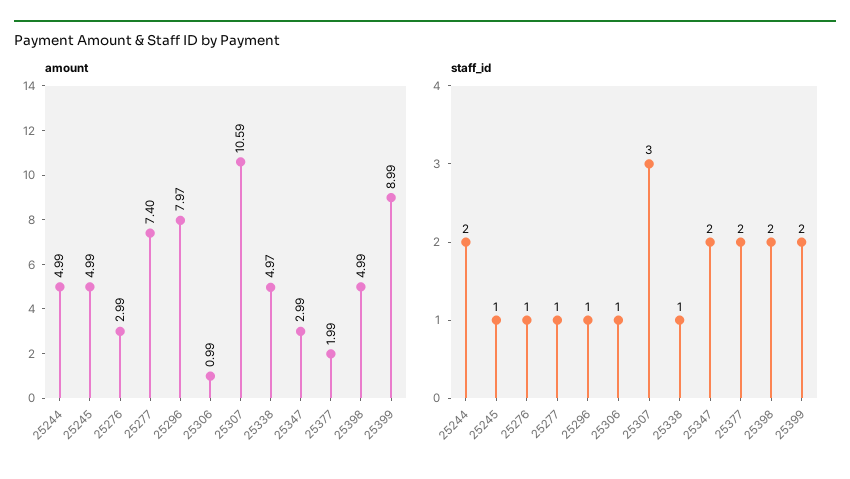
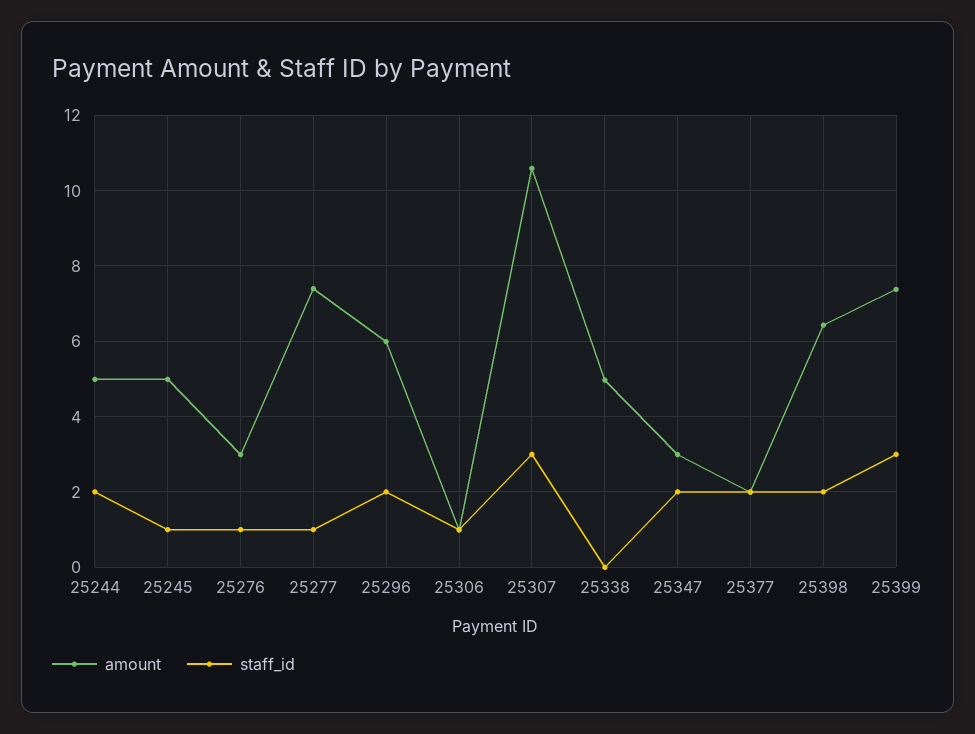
  {
    "amount": {
      "25244": 4.99,
      "25245": 4.99,
      "25276": 2.99,
      "25277": 7.4,
-     "25296": 7.97,
+     "25296": 6,
      "25306": 0.99,
      "25307": 10.59,
      "25338": 4.97,
      "25347": 2.99,
      "25377": 1.99,
-     "25398": 4.99,
+     "25398": 6.4,
-     "25399": 8.99
+     "25399": 7.4
    },
    "staff_id": {
      "25244": 2,
      "25245": 1,
      "25276": 1,
      "25277": 1,
-     "25296": 1,
+     "25296": 2,
      "25306": 1,
      "25307": 3,
-     "25338": 1,
+     "25338": 0,
      "25347": 2,
      "25377": 2,
      "25398": 2,
-     "25399": 2
+     "25399": 3
    }
  }

